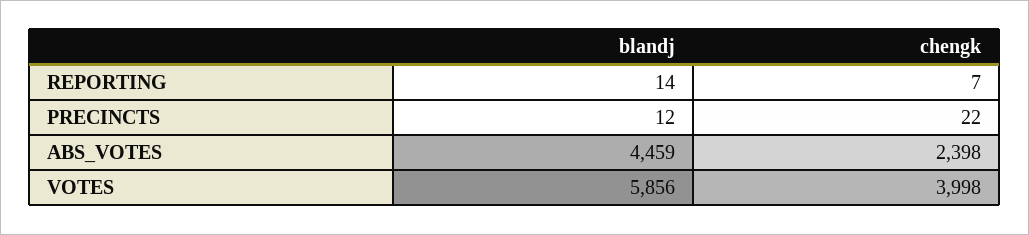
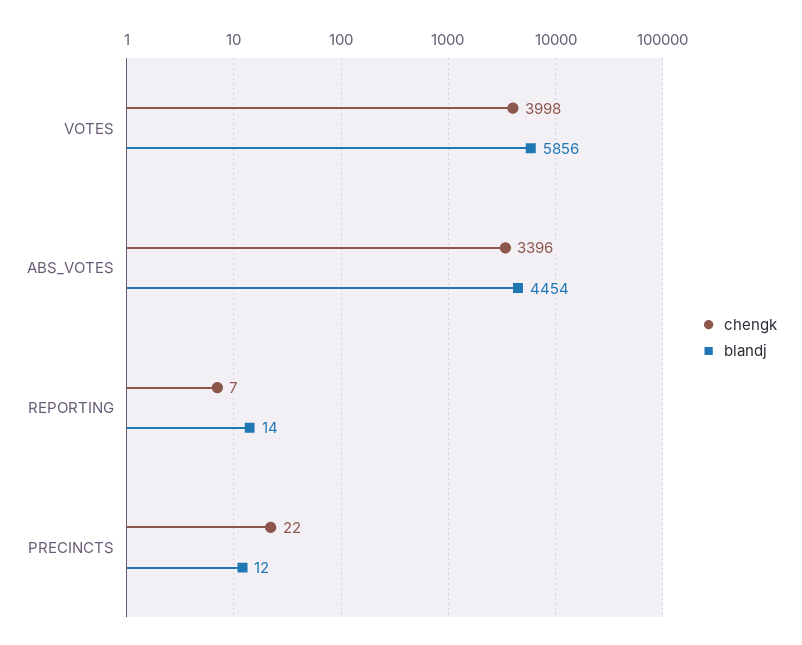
  {
    "blandj": {
      "REPORTING": 14,
      "PRECINCTS": 12,
-     "ABS_VOTES": 4459,
+     "ABS_VOTES": 4454,
      "VOTES": 5856
    },
    "chengk": {
      "REPORTING": 7,
      "PRECINCTS": 22,
-     "ABS_VOTES": 2398,
+     "ABS_VOTES": 3396,
      "VOTES": 3998
    }
  }

